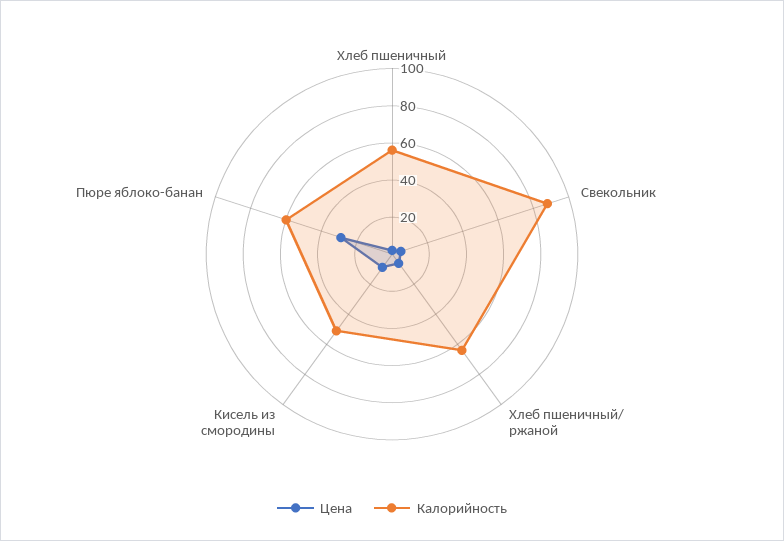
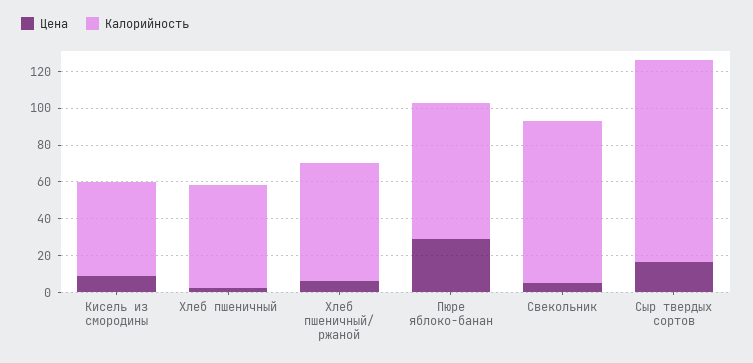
  {
    "Цена": {
      "Хлеб пшеничный": 0,
      "Свекольник": 5,
      "Хлеб пшеничный/ ржаной": 5,
      "Кисель из смородины": 10,
-     "Пюре яблоко-банан": 30
+     "Пюре яблоко-банан": 30,
+     "Сыр твердых сортов": 15
    },
    "Калорийность": {
      "Хлеб пшеничный": 55,
      "Свекольник": 90,
      "Хлеб пшеничный/ ржаной": 65,
      "Кисель из смородины": 50,
-     "Пюре яблоко-банан": 60
+     "Пюре яблоко-банан": 75,
+     "Сыр твердых сортов": 110
    }
  }

